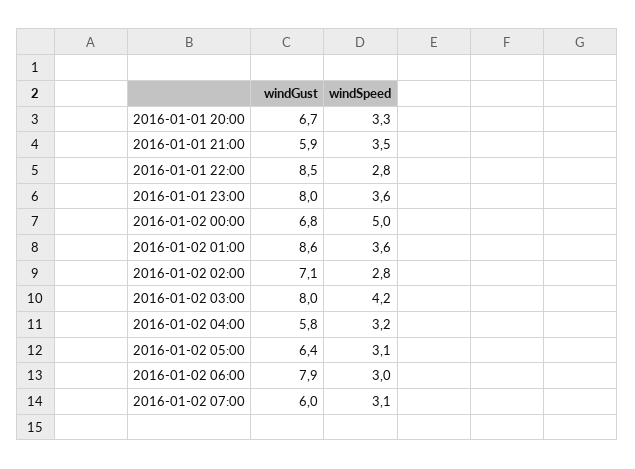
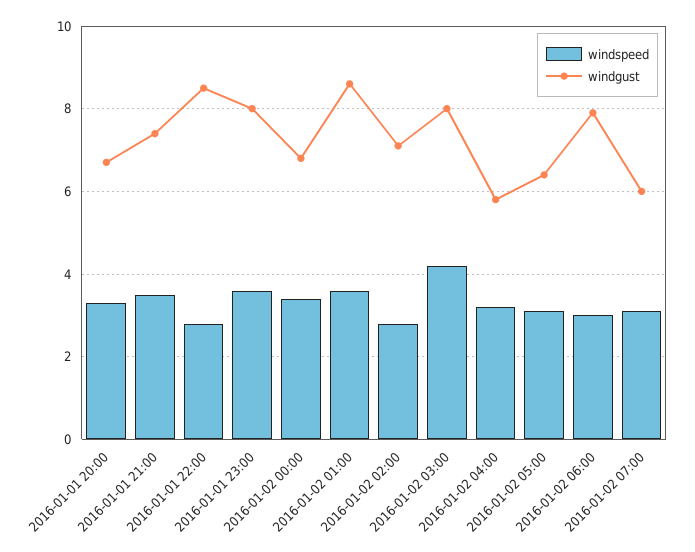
  {
    "windGust": {
      "2016-01-01 20:00": 6.7,
-     "2016-01-01 21:00": 5.9,
+     "2016-01-01 21:00": 7.5,
      "2016-01-01 22:00": 8.5,
      "2016-01-01 23:00": 8,
      "2016-01-02 00:00": 6.8,
      "2016-01-02 01:00": 8.6,
      "2016-01-02 02:00": 7.1,
      "2016-01-02 03:00": 8,
      "2016-01-02 04:00": 5.8,
      "2016-01-02 05:00": 6.4,
      "2016-01-02 06:00": 7.9,
      "2016-01-02 07:00": 6
    },
    "windSpeed": {
      "2016-01-01 20:00": 3.3,
      "2016-01-01 21:00": 3.5,
      "2016-01-01 22:00": 2.8,
      "2016-01-01 23:00": 3.6,
-     "2016-01-02 00:00": 5,
+     "2016-01-02 00:00": 3.5,
      "2016-01-02 01:00": 3.6,
      "2016-01-02 02:00": 2.8,
      "2016-01-02 03:00": 4.2,
      "2016-01-02 04:00": 3.2,
      "2016-01-02 05:00": 3.1,
      "2016-01-02 06:00": 3,
      "2016-01-02 07:00": 3.1
    }
  }

